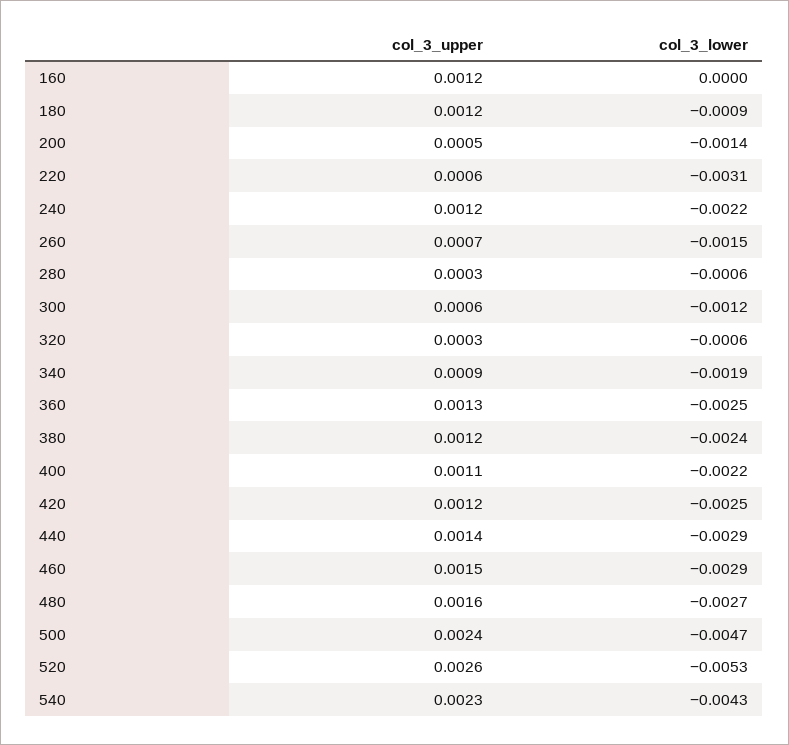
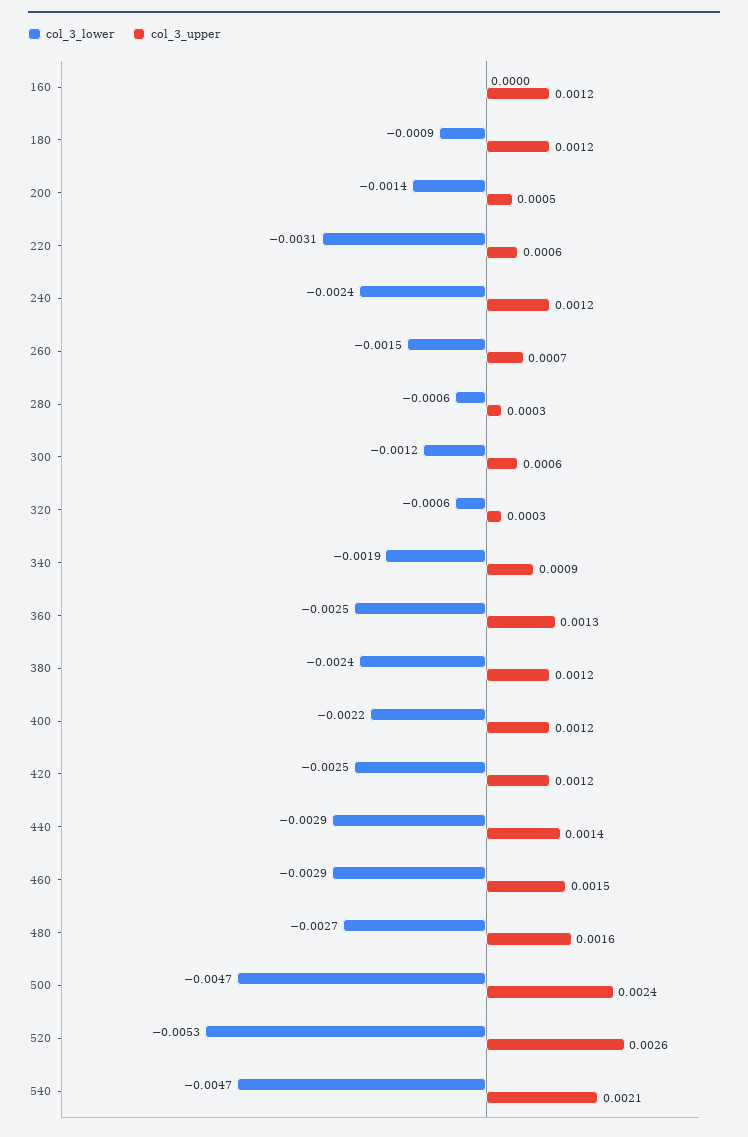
  {
    "col_3_upper": {
      "160": 0.0012,
      "180": 0.0012,
      "200": 0.0005,
      "220": 0.0006,
      "240": 0.0012,
      "260": 0.0007,
      "280": 0.0003,
      "300": 0.0006,
      "320": 0.0003,
      "340": 0.0009,
      "360": 0.0013,
      "380": 0.0012,
-     "400": 0.0011,
+     "400": 0.0012,
      "420": 0.0012,
      "440": 0.0014,
      "460": 0.0015,
      "480": 0.0016,
      "500": 0.0024,
      "520": 0.0026,
-     "540": 0.0023
+     "540": 0.0021
    },
    "col_3_lower": {
      "160": 0,
      "180": -0.0009,
      "200": -0.0014,
      "220": -0.0031,
-     "240": -0.0022,
+     "240": -0.0024,
      "260": -0.0015,
      "280": -0.0006,
      "300": -0.0012,
      "320": -0.0006,
      "340": -0.0019,
      "360": -0.0025,
      "380": -0.0024,
      "400": -0.0022,
      "420": -0.0025,
      "440": -0.0029,
      "460": -0.0029,
      "480": -0.0027,
      "500": -0.0047,
      "520": -0.0053,
-     "540": -0.0043
+     "540": -0.0047
    }
  }

